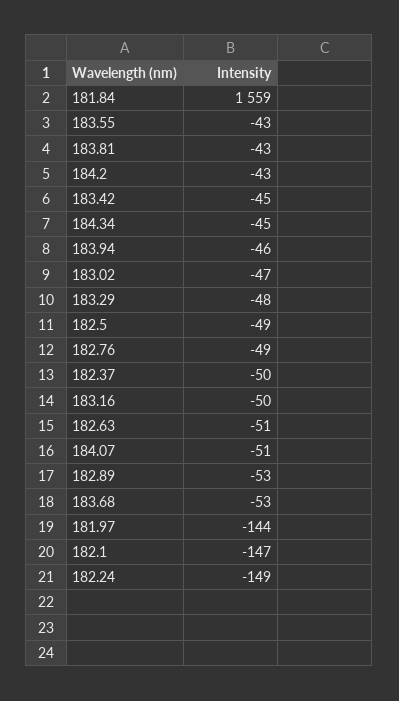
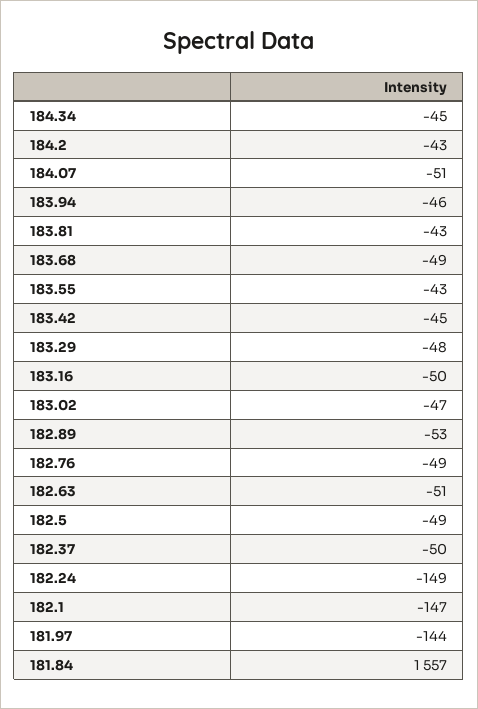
  {
-   "181.84": 1559,
+   "181.84": 1557,
    "183.55": -43,
    "183.81": -43,
    "184.2": -43,
    "183.42": -45,
    "184.34": -45,
    "183.94": -46,
    "183.02": -47,
    "183.29": -48,
    "182.5": -49,
    "182.76": -49,
    "182.37": -50,
    "183.16": -50,
    "182.63": -51,
    "184.07": -51,
    "182.89": -53,
-   "183.68": -53,
+   "183.68": -49,
    "181.97": -144,
    "182.1": -147,
    "182.24": -149
  }

